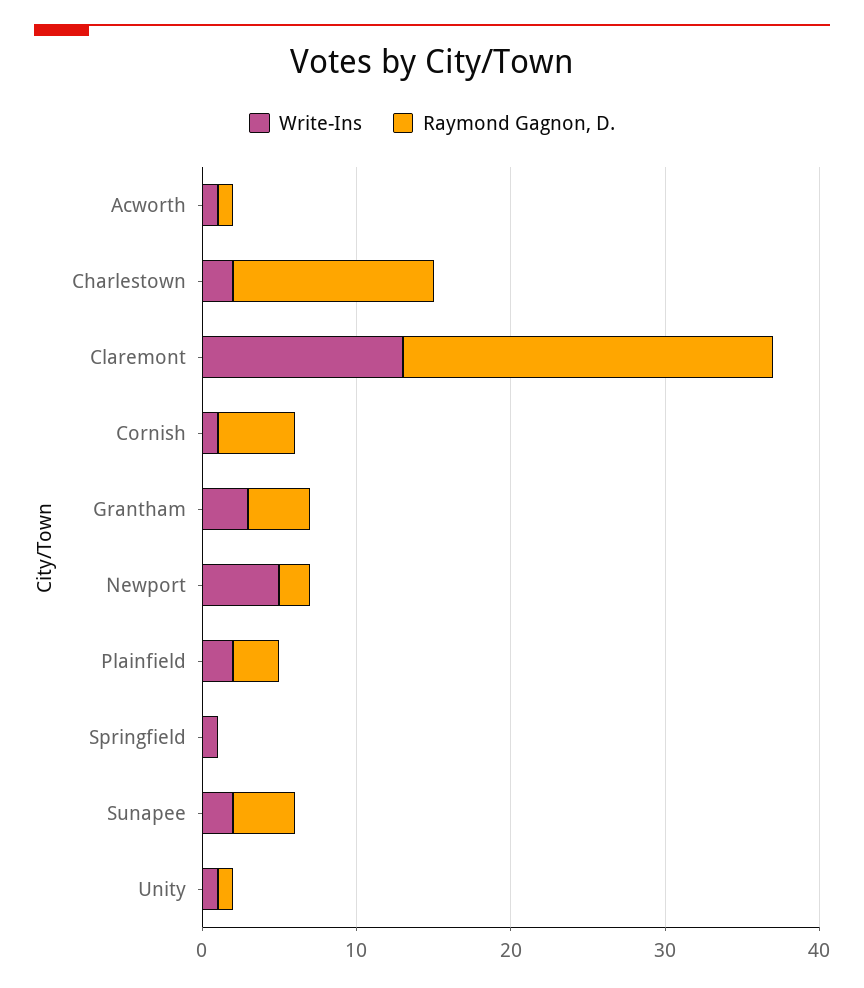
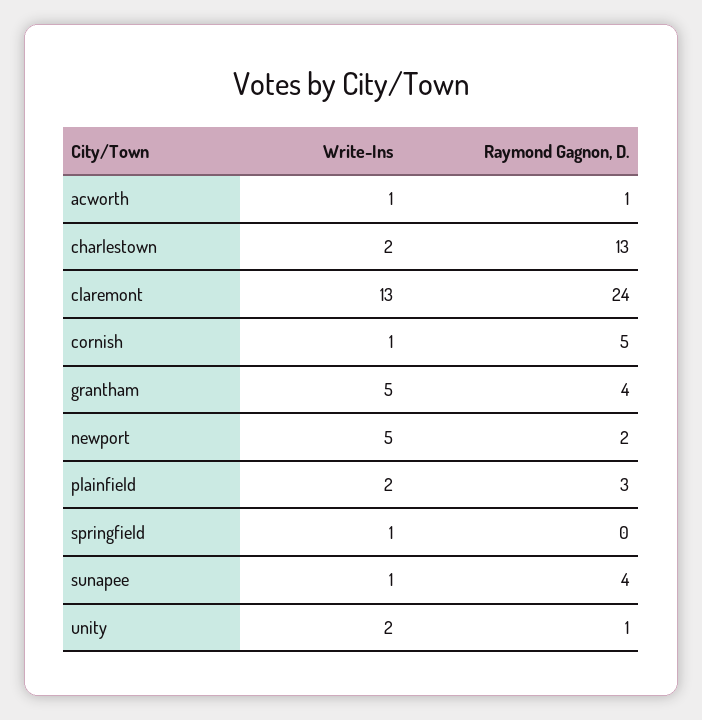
  {
    "Write-Ins": {
      "Acworth": 1,
      "Charlestown": 2,
      "Claremont": 13,
      "Cornish": 1,
-     "Grantham": 3,
+     "Grantham": 5,
      "Newport": 5,
      "Plainfield": 2,
      "Springfield": 1,
-     "Sunapee": 2,
+     "Sunapee": 1,
-     "Unity": 1
+     "Unity": 2
    },
    "Raymond Gagnon, D.": {
      "Acworth": 1,
      "Charlestown": 13,
      "Claremont": 24,
      "Cornish": 5,
      "Grantham": 4,
      "Newport": 2,
      "Plainfield": 3,
      "Springfield": 0,
      "Sunapee": 4,
      "Unity": 1
    }
  }

